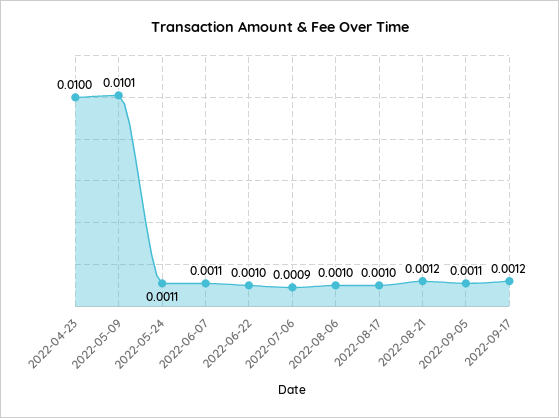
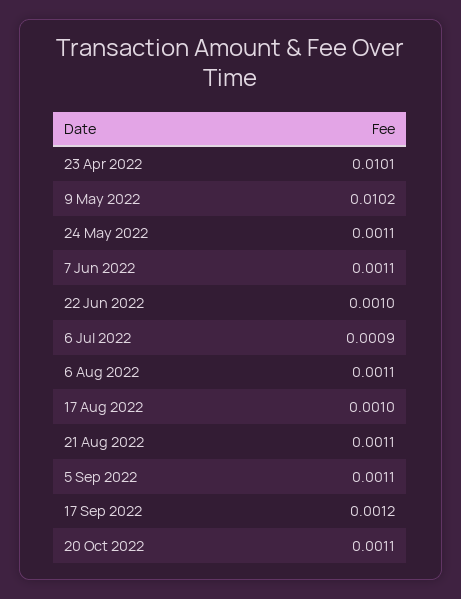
  {
-   "2022-04-23": 0.01,
+   "2022-04-23": 0.0101,
-   "2022-05-09": 0.0101,
+   "2022-05-09": 0.0102,
    "2022-05-24": 0.0011,
    "2022-06-07": 0.0011,
    "2022-06-22": 0.001,
    "2022-07-06": 0.0009,
-   "2022-08-06": 0.001,
+   "2022-08-06": 0.0011,
    "2022-08-17": 0.001,
-   "2022-08-21": 0.0012,
+   "2022-08-21": 0.0011,
    "2022-09-05": 0.0011,
-   "2022-09-17": 0.0012
+   "2022-09-17": 0.0012,
+   "20 Oct 2022": 0.0011
  }

